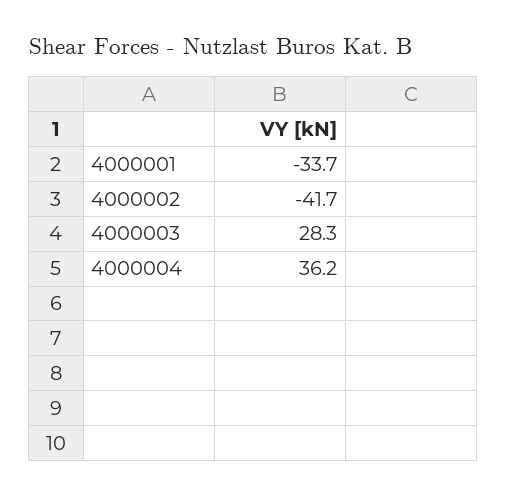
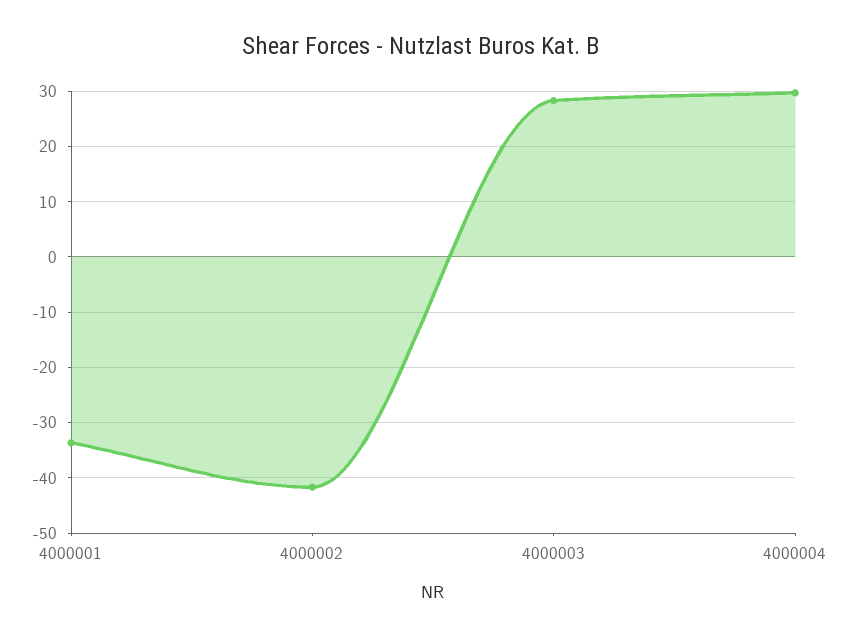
  {
    "4000001": -33.7,
    "4000002": -41.7,
    "4000003": 28.3,
-   "4000004": 36.2
+   "4000004": 30
  }

